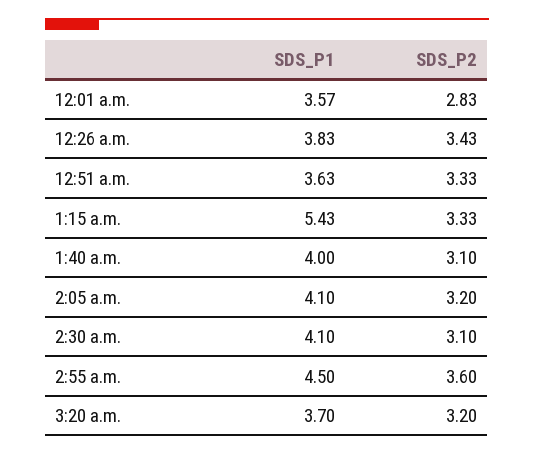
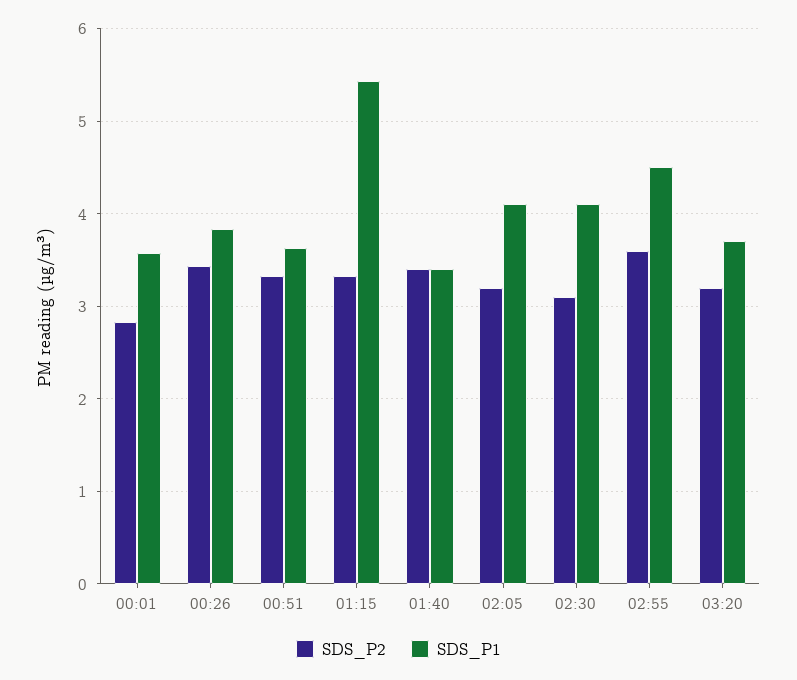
  {
    "SDS_P1": {
      "12:01 a.m.": 3.57,
      "12:26 a.m.": 3.83,
      "12:51 a.m.": 3.63,
      "1:15 a.m.": 5.43,
-     "1:40 a.m.": 4,
+     "1:40 a.m.": 3.4,
      "2:05 a.m.": 4.1,
      "2:30 a.m.": 4.1,
      "2:55 a.m.": 4.5,
      "3:20 a.m.": 3.7
    },
    "SDS_P2": {
      "12:01 a.m.": 2.83,
      "12:26 a.m.": 3.43,
      "12:51 a.m.": 3.33,
      "1:15 a.m.": 3.33,
-     "1:40 a.m.": 3.1,
+     "1:40 a.m.": 3.4,
      "2:05 a.m.": 3.2,
      "2:30 a.m.": 3.1,
      "2:55 a.m.": 3.6,
      "3:20 a.m.": 3.2
    }
  }

